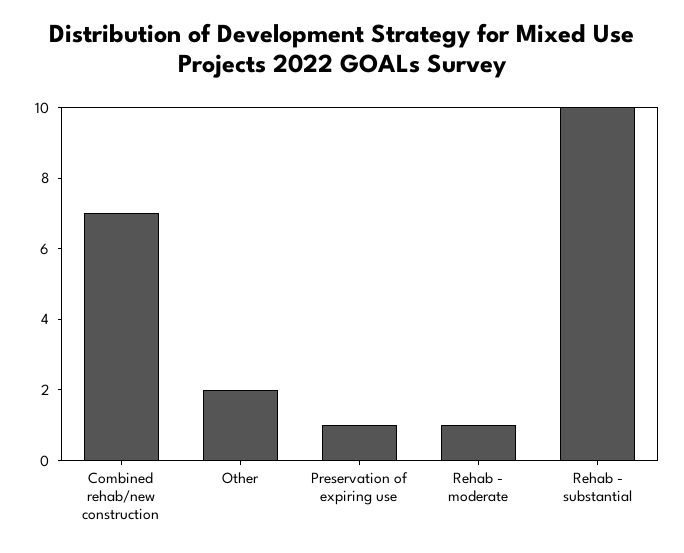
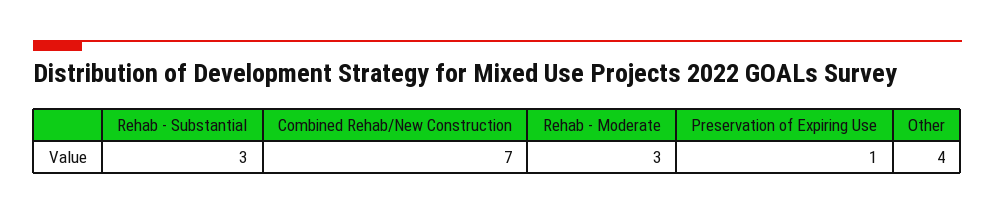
  {
    "Combined rehab/new construction": 7,
-   "Other": 2,
+   "Other": 4,
    "Preservation of expiring use": 1,
-   "Rehab - moderate": 1,
+   "Rehab - moderate": 3,
-   "Rehab - substantial": 10
+   "Rehab - substantial": 3
  }

